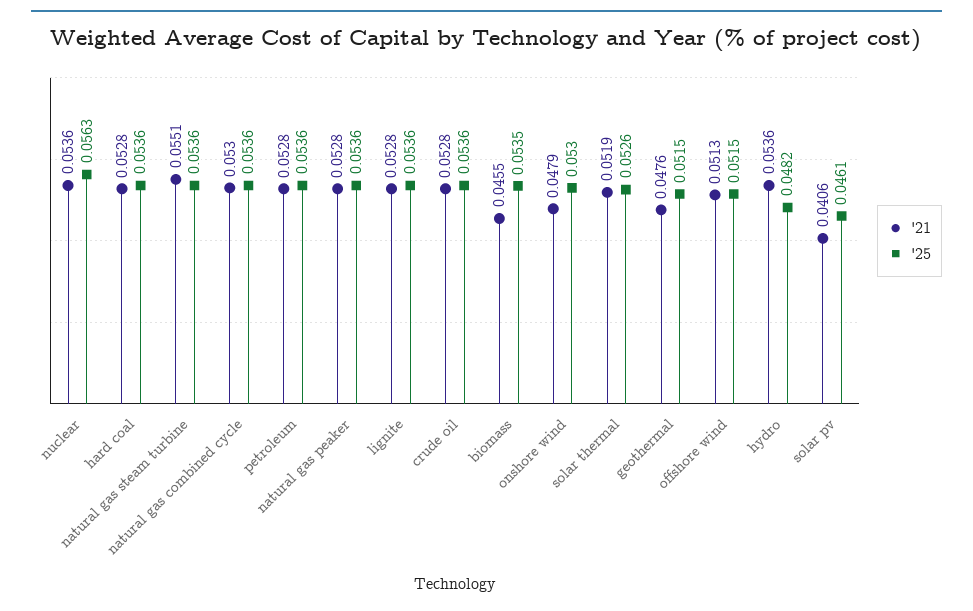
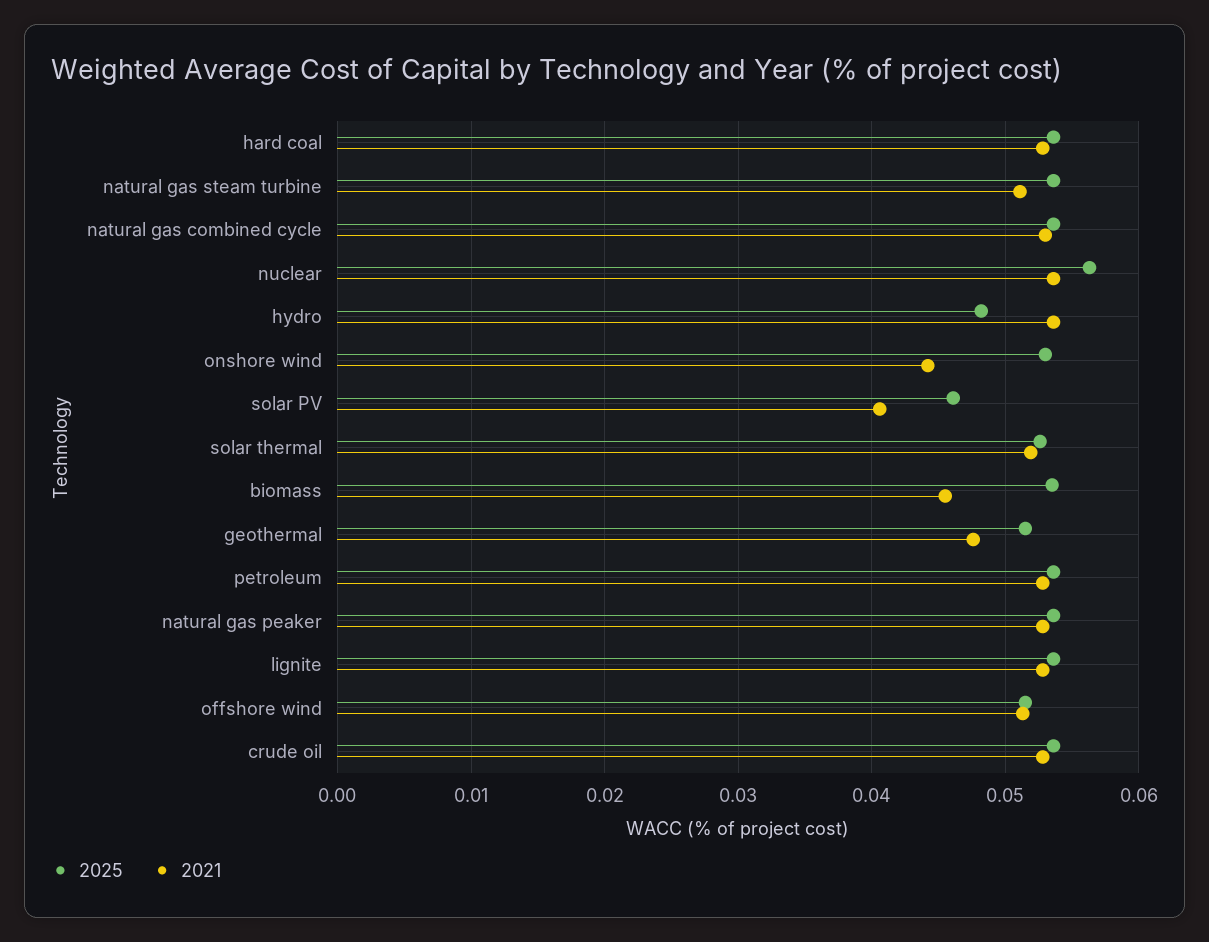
  {
    "'21": {
      "nuclear": 0.0536,
      "hard coal": 0.0528,
-     "natural gas steam turbine": 0.0551,
+     "natural gas steam turbine": 0.051,
      "natural gas combined cycle": 0.053,
      "petroleum": 0.0528,
      "natural gas peaker": 0.0528,
      "lignite": 0.0528,
      "crude oil": 0.0528,
      "biomass": 0.0455,
-     "onshore wind": 0.0479,
+     "onshore wind": 0.044,
      "solar thermal": 0.0519,
      "geothermal": 0.0476,
      "offshore wind": 0.0513,
      "hydro": 0.0536,
      "solar pv": 0.0406
    },
    "'25": {
      "nuclear": 0.0563,
      "hard coal": 0.0536,
      "natural gas steam turbine": 0.0536,
      "natural gas combined cycle": 0.0536,
      "petroleum": 0.0536,
      "natural gas peaker": 0.0536,
      "lignite": 0.0536,
      "crude oil": 0.0536,
      "biomass": 0.0535,
      "onshore wind": 0.053,
      "solar thermal": 0.0526,
      "geothermal": 0.0515,
      "offshore wind": 0.0515,
      "hydro": 0.0482,
      "solar pv": 0.0461
    }
  }

